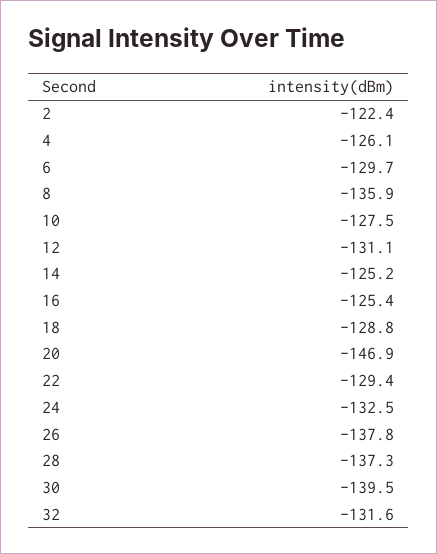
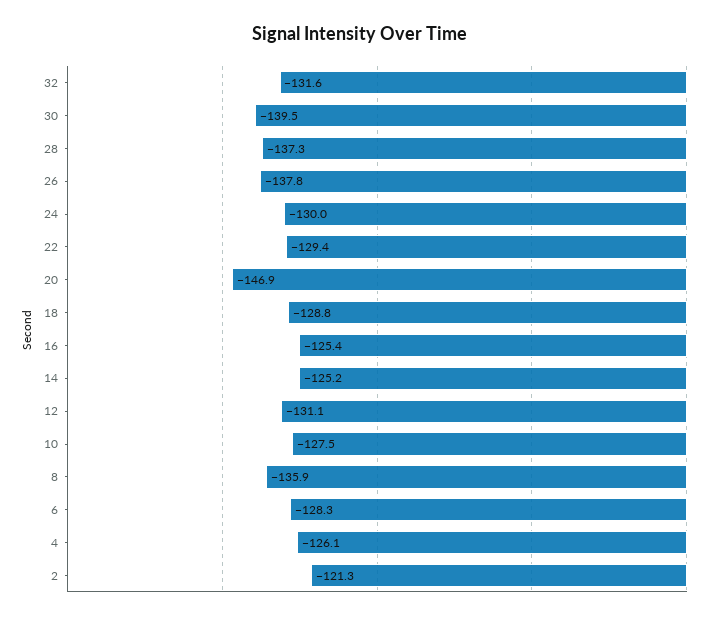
  {
-   "2": -122.4,
+   "2": -121.3,
    "4": -126.1,
-   "6": -129.7,
+   "6": -128.3,
    "8": -135.9,
    "10": -127.5,
    "12": -131.1,
    "14": -125.2,
    "16": -125.4,
    "18": -128.8,
    "20": -146.9,
    "22": -129.4,
-   "24": -132.5,
+   "24": -130,
    "26": -137.8,
    "28": -137.3,
    "30": -139.5,
    "32": -131.6
  }

